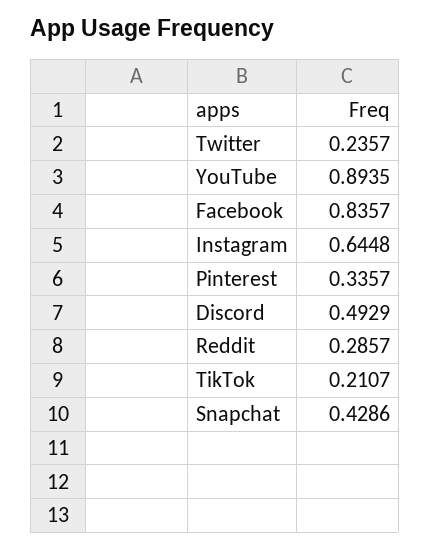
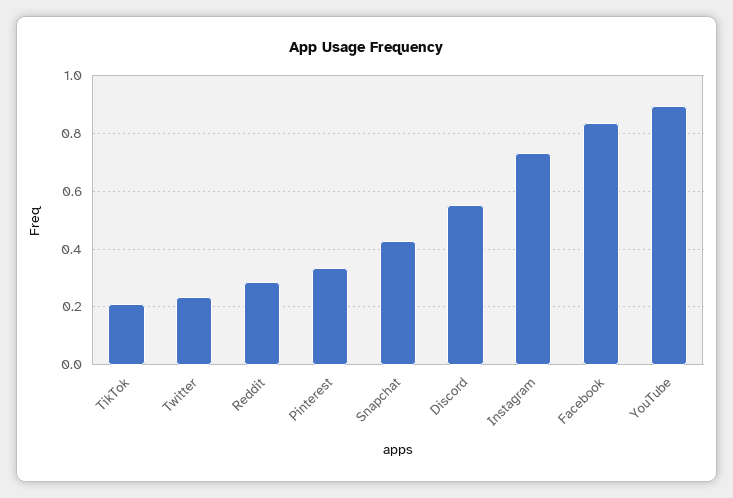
  {
    "Twitter": 0.2357,
    "YouTube": 0.8935,
    "Facebook": 0.8357,
-   "Instagram": 0.6448,
+   "Instagram": 0.725,
    "Pinterest": 0.3357,
-   "Discord": 0.4929,
+   "Discord": 0.55,
    "Reddit": 0.2857,
    "TikTok": 0.2107,
    "Snapchat": 0.4286
  }

